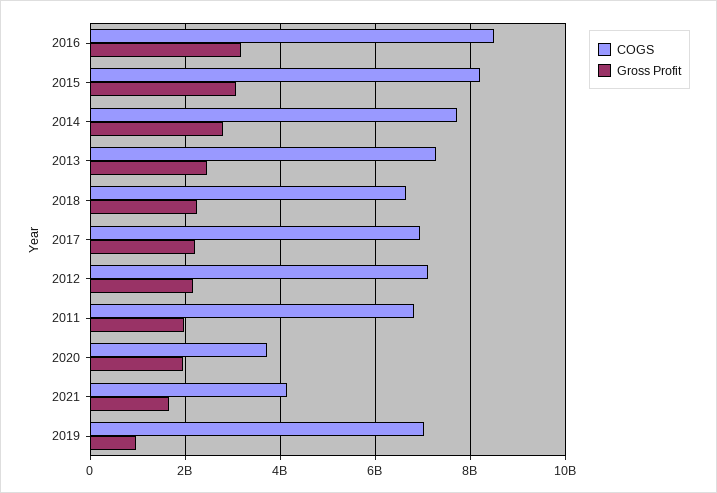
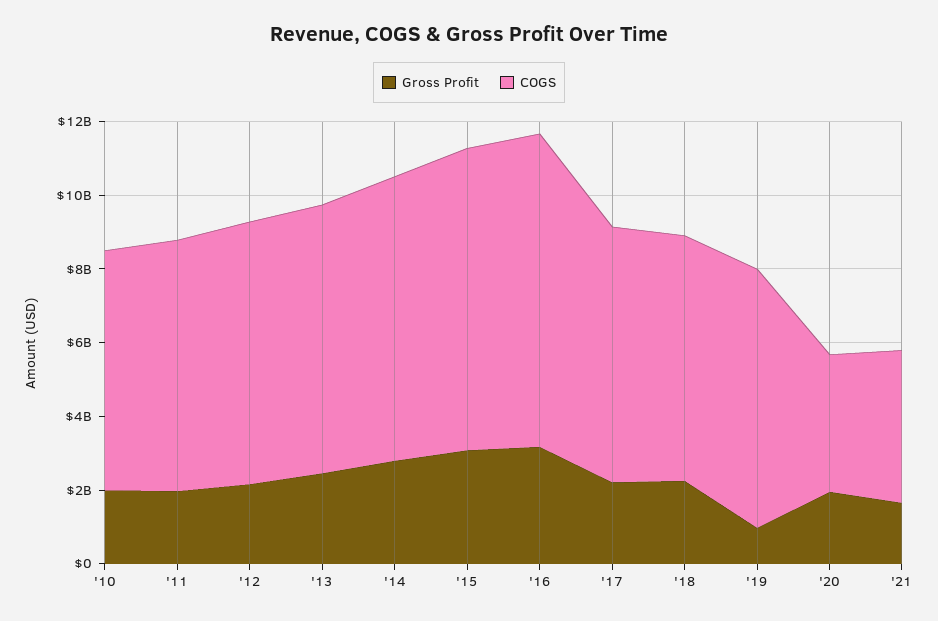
  {
    "COGS": {
      "2016": 8400000000,
      "2015": 8200000000,
      "2014": 7800000000,
      "2013": 7200000000,
      "2018": 6600000000,
      "2017": 7000000000,
      "2012": 7200000000,
      "2011": 6800000000,
      "2020": 3800000000,
      "2021": 4200000000,
-     "2019": 7000000000
+     "2019": 7000000000,
+     "'10": 6500000000
    },
    "Gross Profit": {
      "2016": 3200000000,
      "2015": 3000000000,
      "2014": 2800000000,
      "2013": 2400000000,
      "2018": 2200000000,
      "2017": 2200000000,
      "2012": 2200000000,
      "2011": 2000000000,
      "2020": 2000000000,
      "2021": 1600000000,
-     "2019": 1000000000
+     "2019": 1000000000,
+     "'10": 2000000000
    }
  }

